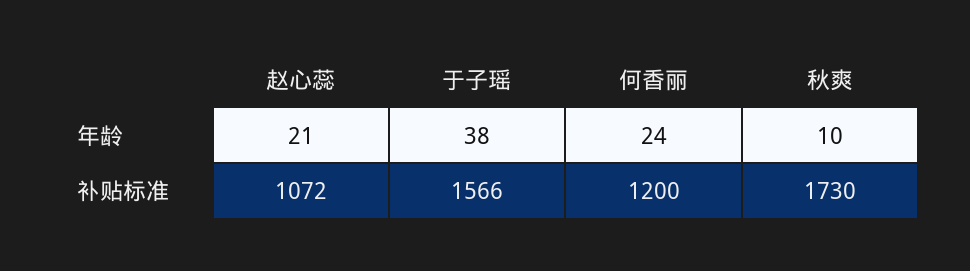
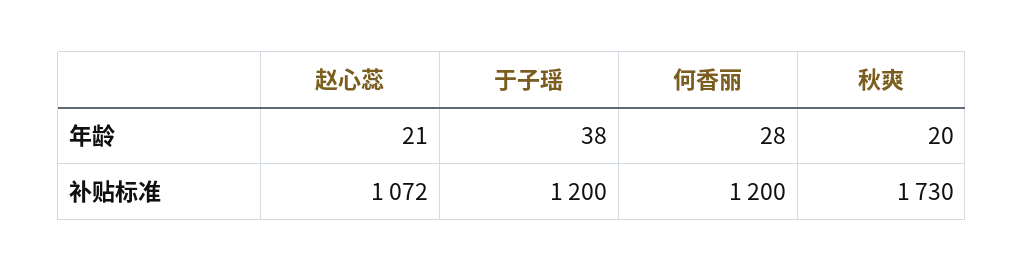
  {
    "赵心蕊": {
      "年龄": 21,
      "补贴标准": 1072
    },
    "于子瑶": {
      "年龄": 38,
-     "补贴标准": 1566
+     "补贴标准": 1200
    },
    "何香丽": {
-     "年龄": 24,
+     "年龄": 28,
      "补贴标准": 1200
    },
    "秋爽": {
-     "年龄": 10,
+     "年龄": 20,
      "补贴标准": 1730
    }
  }

